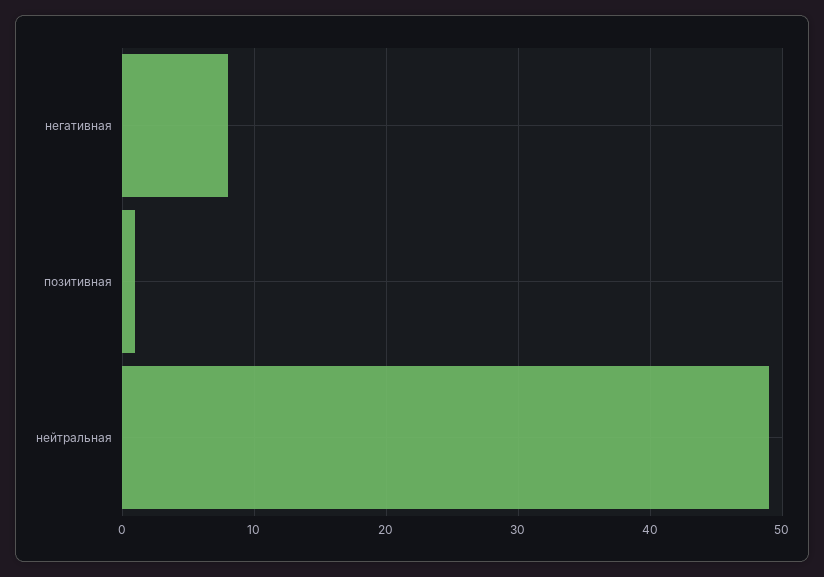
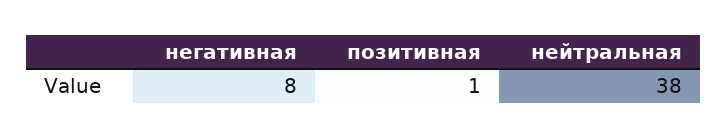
  {
    "негативная": 8,
    "позитивная": 1,
-   "нейтральная": 49
+   "нейтральная": 38
  }

